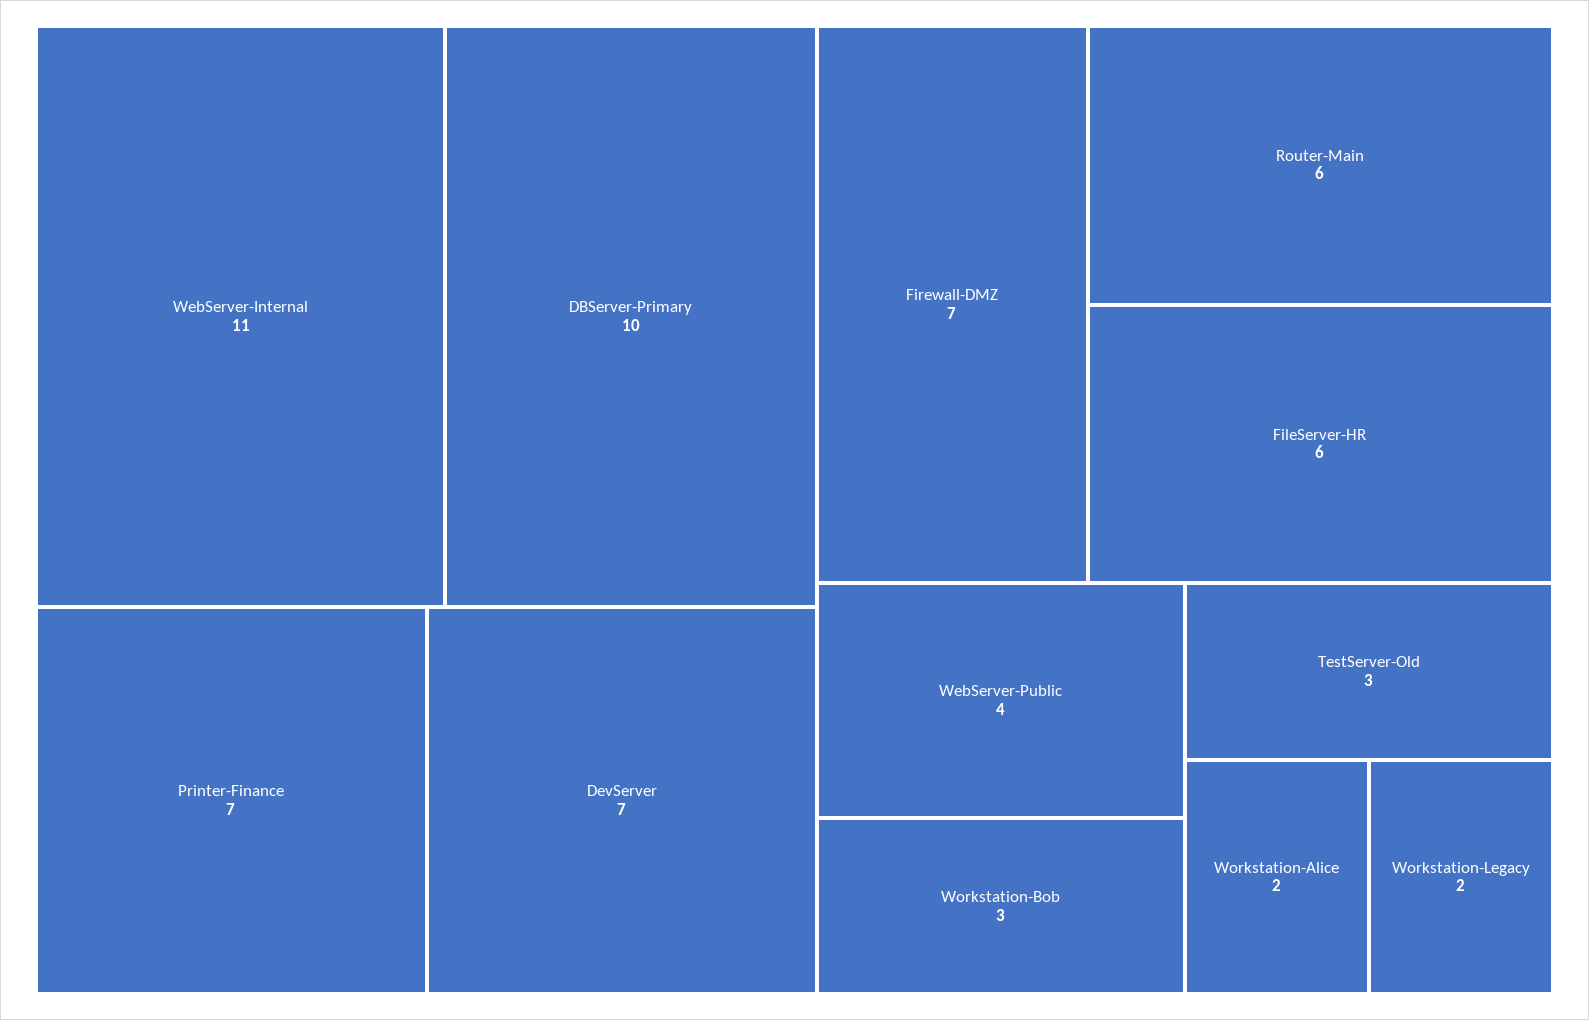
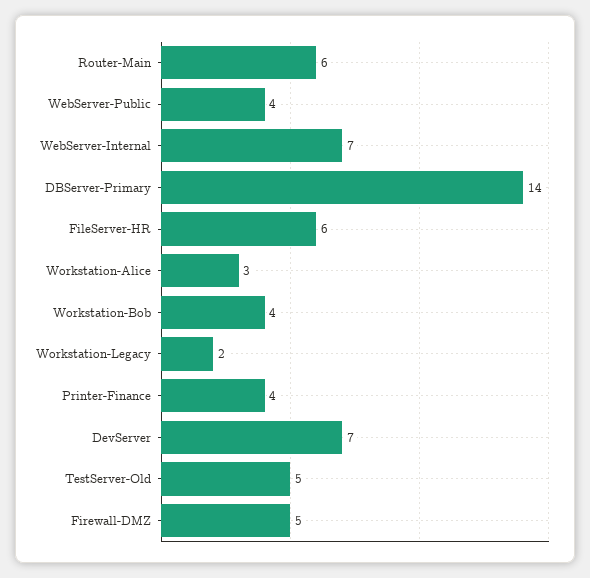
  {
-   "WebServer-Internal": 11,
+   "WebServer-Internal": 7,
-   "DBServer-Primary": 10,
+   "DBServer-Primary": 14,
-   "Printer-Finance": 7,
+   "Printer-Finance": 4,
    "DevServer": 7,
-   "Firewall-DMZ": 7,
+   "Firewall-DMZ": 5,
    "Router-Main": 6,
    "FileServer-HR": 6,
    "WebServer-Public": 4,
-   "Workstation-Bob": 3,
+   "Workstation-Bob": 4,
-   "TestServer-Old": 3,
+   "TestServer-Old": 5,
-   "Workstation-Alice": 2,
+   "Workstation-Alice": 3,
    "Workstation-Legacy": 2
  }

